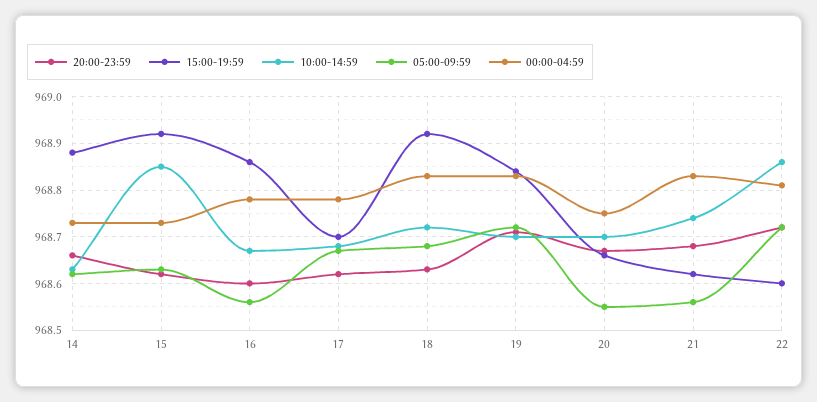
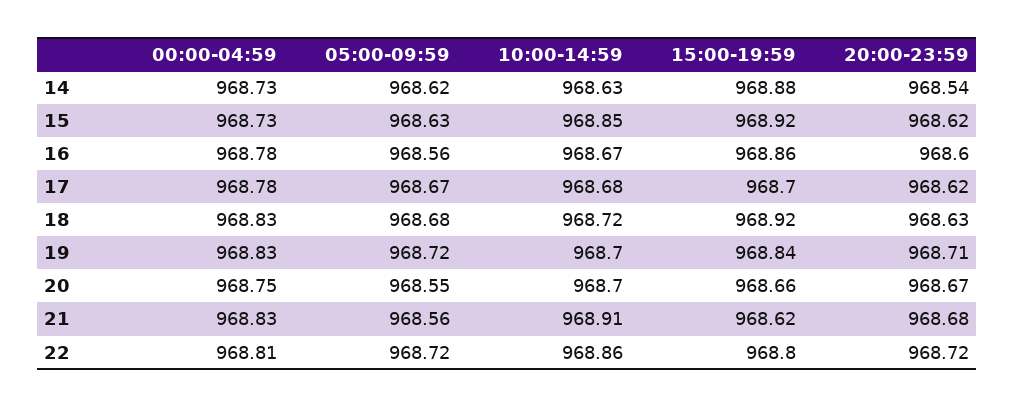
  {
    "20:00-23:59": {
-     "14": 968.65,
+     "14": 968.54,
      "15": 968.62,
      "16": 968.6,
      "17": 968.62,
      "18": 968.63,
      "19": 968.71,
      "20": 968.67,
      "21": 968.68,
      "22": 968.72
    },
    "15:00-19:59": {
      "14": 968.88,
      "15": 968.92,
      "16": 968.86,
      "17": 968.7,
      "18": 968.92,
      "19": 968.84,
      "20": 968.66,
      "21": 968.62,
-     "22": 968.6
+     "22": 968.8
    },
    "10:00-14:59": {
      "14": 968.63,
      "15": 968.85,
      "16": 968.67,
      "17": 968.68,
      "18": 968.72,
      "19": 968.7,
      "20": 968.7,
-     "21": 968.75,
+     "21": 968.91,
      "22": 968.86
    },
    "05:00-09:59": {
      "14": 968.62,
      "15": 968.63,
      "16": 968.56,
      "17": 968.67,
      "18": 968.68,
      "19": 968.72,
      "20": 968.55,
      "21": 968.56,
      "22": 968.72
    },
    "00:00-04:59": {
      "14": 968.73,
      "15": 968.73,
      "16": 968.78,
      "17": 968.78,
      "18": 968.83,
      "19": 968.83,
      "20": 968.75,
      "21": 968.83,
      "22": 968.81
    }
  }

